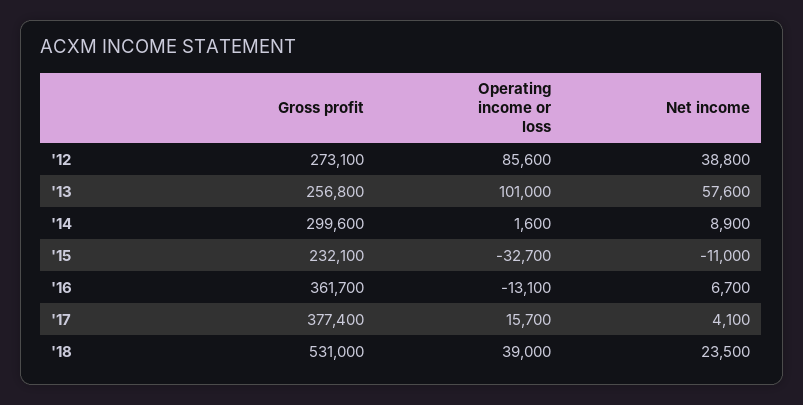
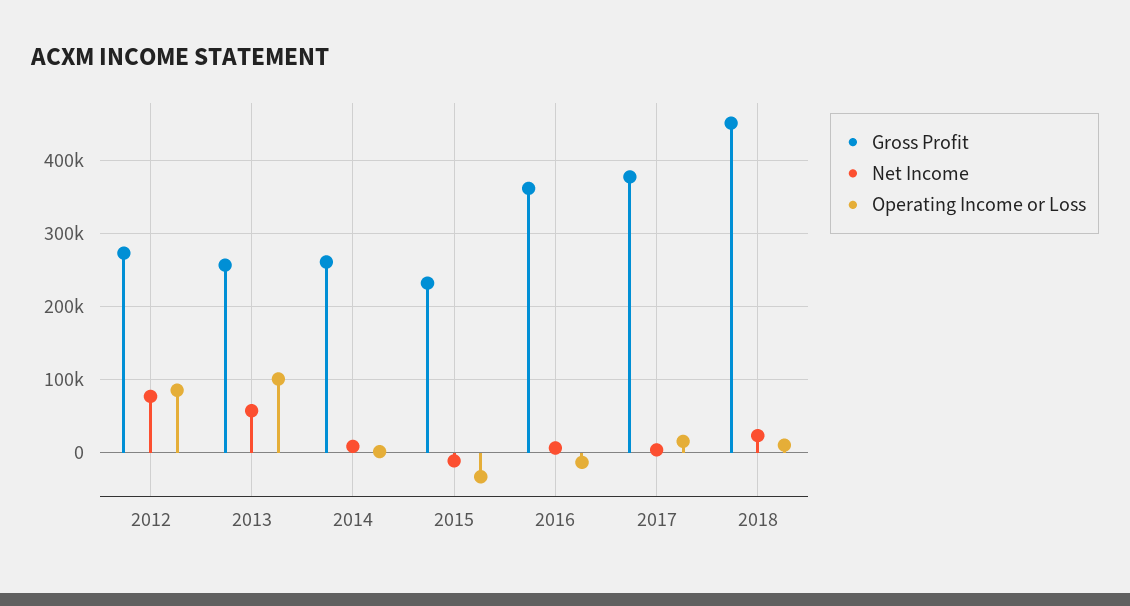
  {
    "Gross profit": {
      "'12": 273100,
      "'13": 256800,
-     "'14": 299600,
+     "'14": 260000,
      "'15": 232100,
      "'16": 361700,
      "'17": 377400,
-     "'18": 531000
+     "'18": 450000
    },
    "Operating income or loss": {
      "'12": 85600,
      "'13": 101000,
      "'14": 1600,
      "'15": -32700,
      "'16": -13100,
      "'17": 15700,
-     "'18": 39000
+     "'18": 10000
    },
    "Net income": {
-     "'12": 38800,
+     "'12": 80000,
      "'13": 57600,
      "'14": 8900,
      "'15": -11000,
      "'16": 6700,
      "'17": 4100,
      "'18": 23500
    }
  }

